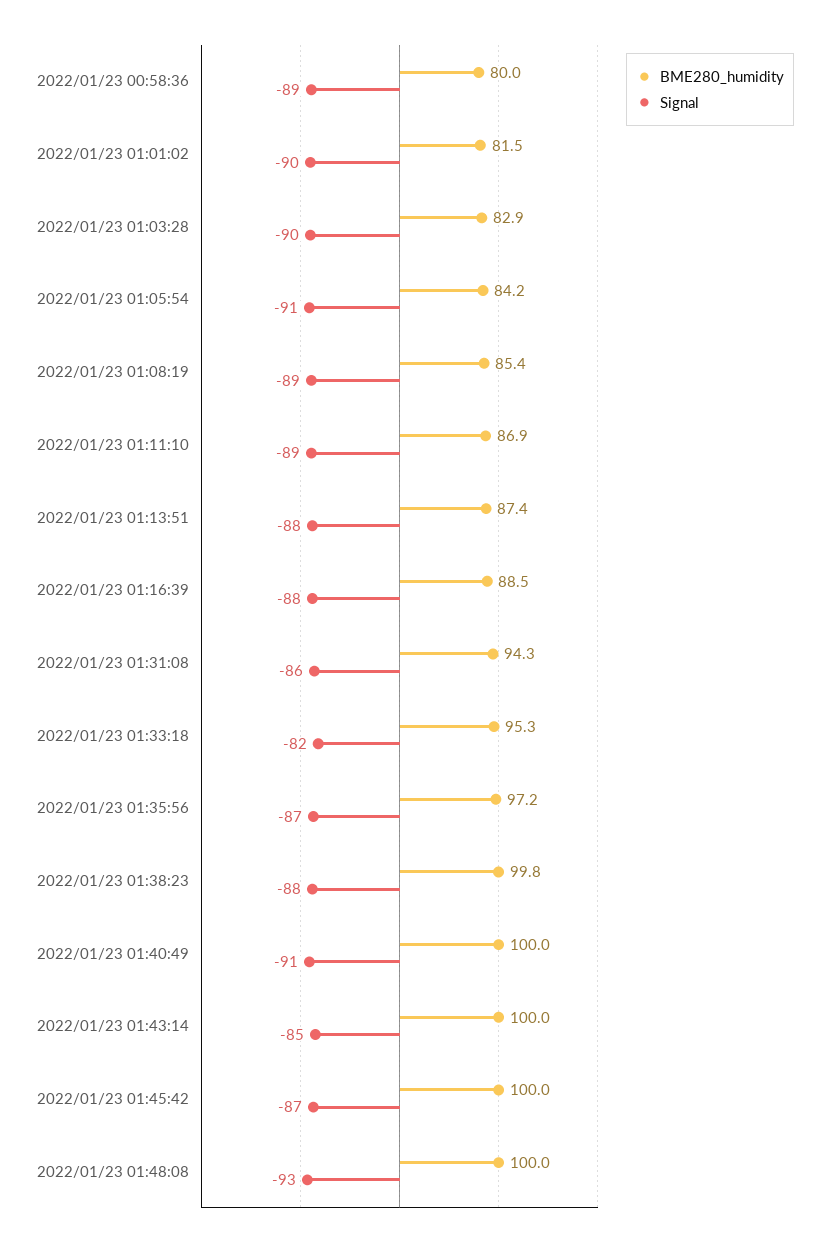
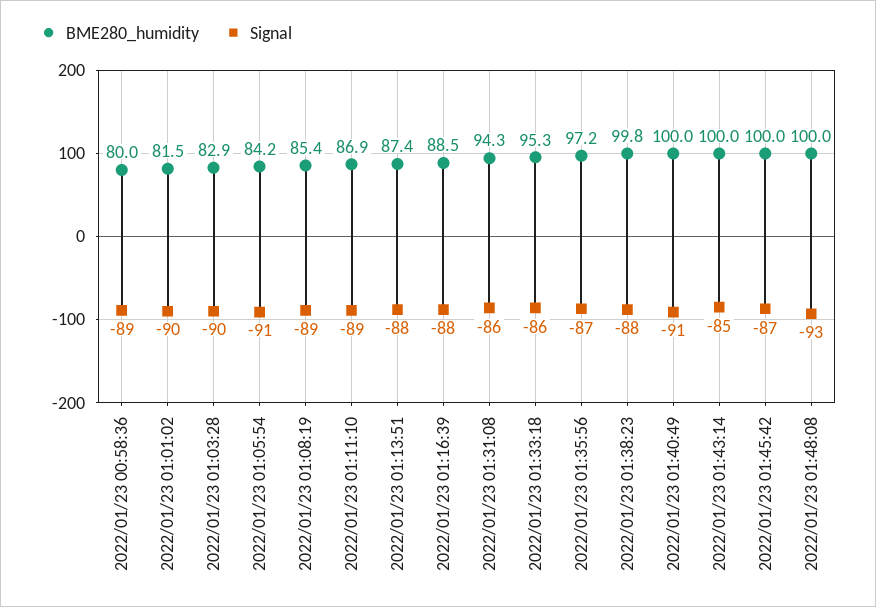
  {
    "BME280_humidity": {
      "2022/01/23 00:58:36": 80,
      "2022/01/23 01:01:02": 81.5,
      "2022/01/23 01:03:28": 82.9,
      "2022/01/23 01:05:54": 84.2,
      "2022/01/23 01:08:19": 85.4,
      "2022/01/23 01:11:10": 86.9,
      "2022/01/23 01:13:51": 87.4,
      "2022/01/23 01:16:39": 88.5,
      "2022/01/23 01:31:08": 94.3,
      "2022/01/23 01:33:18": 95.3,
      "2022/01/23 01:35:56": 97.2,
      "2022/01/23 01:38:23": 99.8,
      "2022/01/23 01:40:49": 100,
      "2022/01/23 01:43:14": 100,
      "2022/01/23 01:45:42": 100,
      "2022/01/23 01:48:08": 100
    },
    "Signal": {
      "2022/01/23 00:58:36": -89,
      "2022/01/23 01:01:02": -90,
      "2022/01/23 01:03:28": -90,
      "2022/01/23 01:05:54": -91,
      "2022/01/23 01:08:19": -89,
      "2022/01/23 01:11:10": -89,
      "2022/01/23 01:13:51": -88,
      "2022/01/23 01:16:39": -88,
      "2022/01/23 01:31:08": -86,
-     "2022/01/23 01:33:18": -82,
+     "2022/01/23 01:33:18": -86,
      "2022/01/23 01:35:56": -87,
      "2022/01/23 01:38:23": -88,
      "2022/01/23 01:40:49": -91,
      "2022/01/23 01:43:14": -85,
      "2022/01/23 01:45:42": -87,
      "2022/01/23 01:48:08": -93
    }
  }

